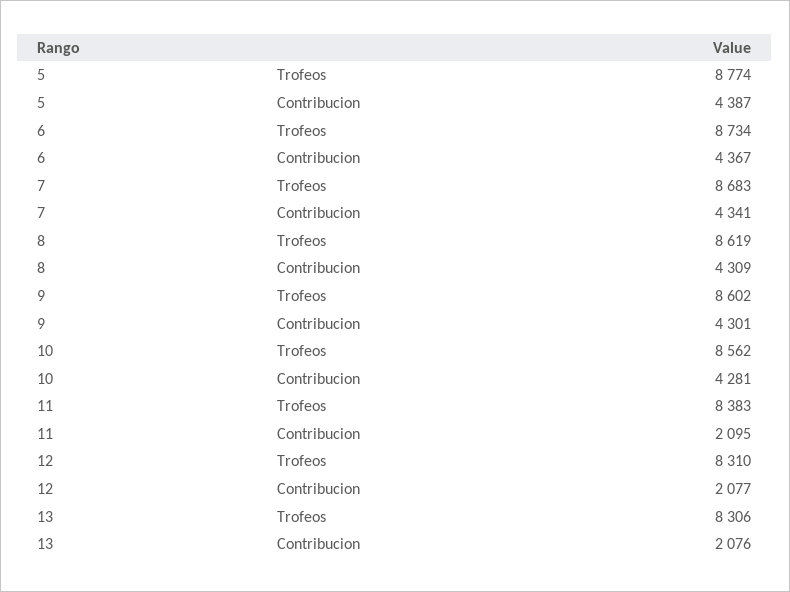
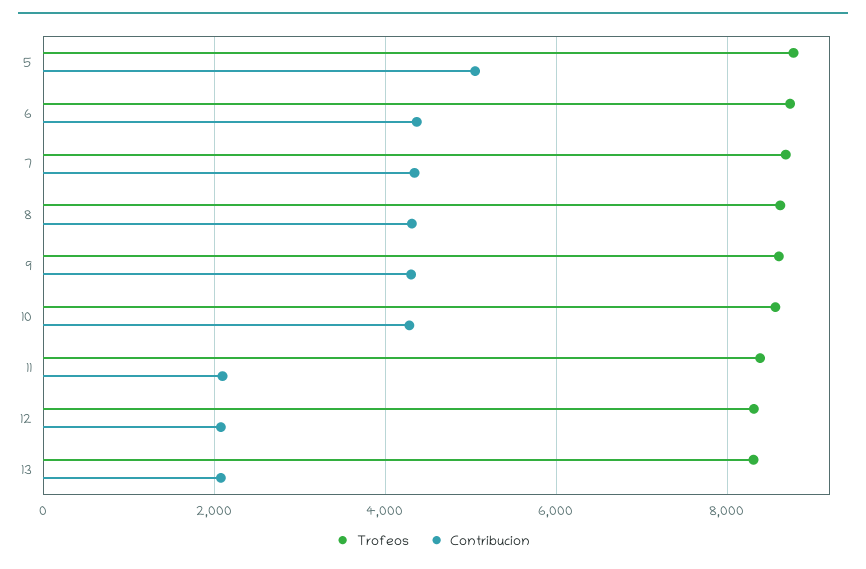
  {
    "Trofeos": {
      "5": 8774,
      "6": 8734,
      "7": 8683,
      "8": 8619,
      "9": 8602,
      "10": 8562,
      "11": 8383,
      "12": 8310,
      "13": 8306
    },
    "Contribucion": {
-     "5": 4387,
+     "5": 5000,
      "6": 4367,
      "7": 4341,
      "8": 4309,
      "9": 4301,
      "10": 4281,
      "11": 2095,
      "12": 2077,
      "13": 2076
    }
  }

